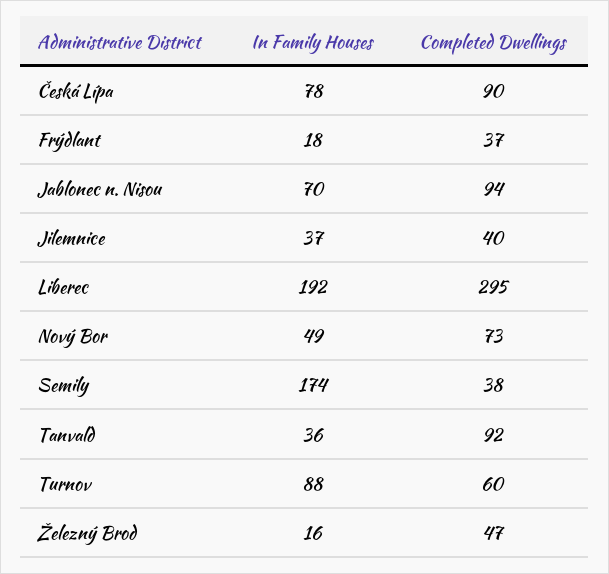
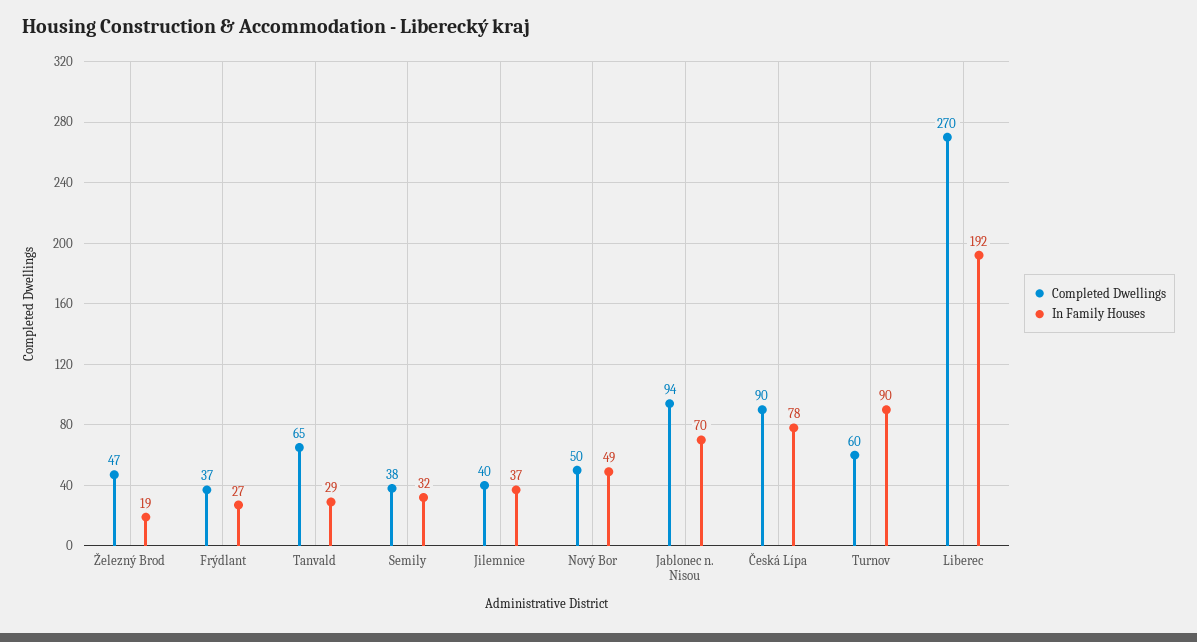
  {
    "In Family Houses": {
      "Česká Lípa": 78,
-     "Frýdlant": 18,
+     "Frýdlant": 27,
      "Jablonec n. Nisou": 70,
      "Jilemnice": 37,
      "Liberec": 192,
      "Nový Bor": 49,
-     "Semily": 174,
+     "Semily": 32,
-     "Tanvald": 36,
+     "Tanvald": 29,
-     "Turnov": 88,
+     "Turnov": 90,
-     "Železný Brod": 16
+     "Železný Brod": 19
    },
    "Completed Dwellings": {
      "Česká Lípa": 90,
      "Frýdlant": 37,
      "Jablonec n. Nisou": 94,
      "Jilemnice": 40,
-     "Liberec": 295,
+     "Liberec": 270,
-     "Nový Bor": 73,
+     "Nový Bor": 50,
      "Semily": 38,
-     "Tanvald": 92,
+     "Tanvald": 65,
      "Turnov": 60,
      "Železný Brod": 47
    }
  }

